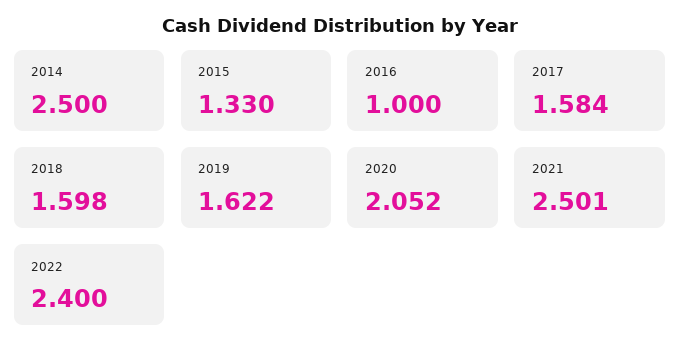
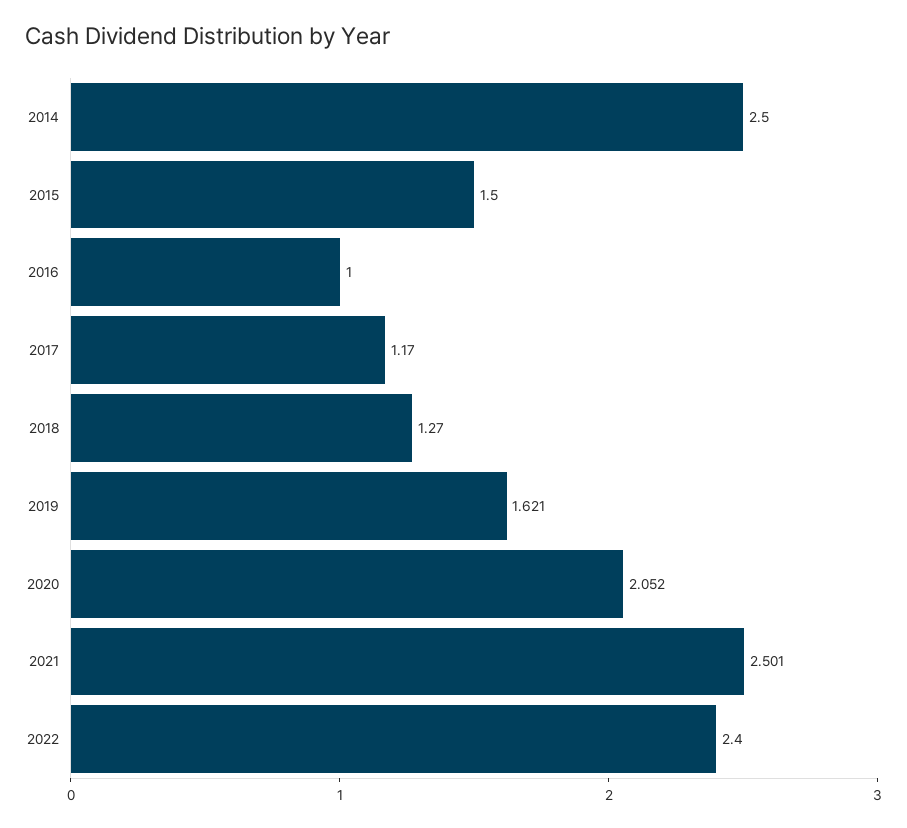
  {
    "2014": 2.5,
-   "2015": 1.33,
+   "2015": 1.5,
    "2016": 1,
-   "2017": 1.584,
+   "2017": 1.17,
-   "2018": 1.598,
+   "2018": 1.27,
-   "2019": 1.622,
+   "2019": 1.621,
    "2020": 2.052,
    "2021": 2.501,
    "2022": 2.4
  }

